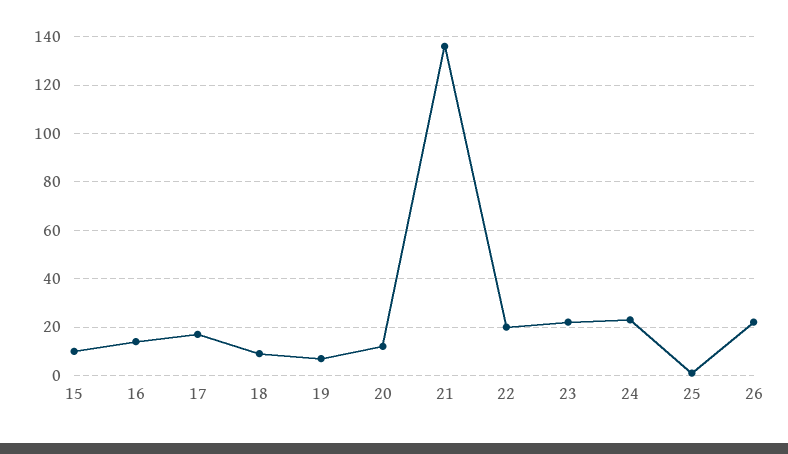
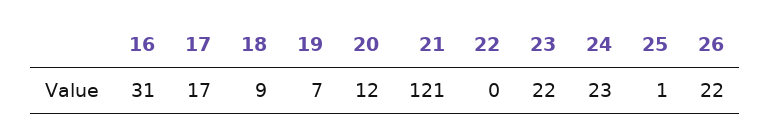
  {
-   "15": 10,
-   "16": 15,
+   "16": 31,
    "17": 17,
    "18": 9,
    "19": 7,
    "20": 12,
-   "21": 135,
+   "21": 121,
-   "22": 20,
+   "22": 0,
    "23": 22,
    "24": 23,
    "25": 1,
    "26": 22
  }

